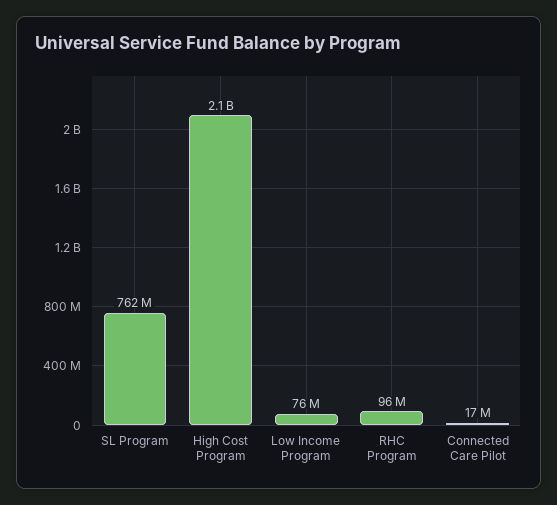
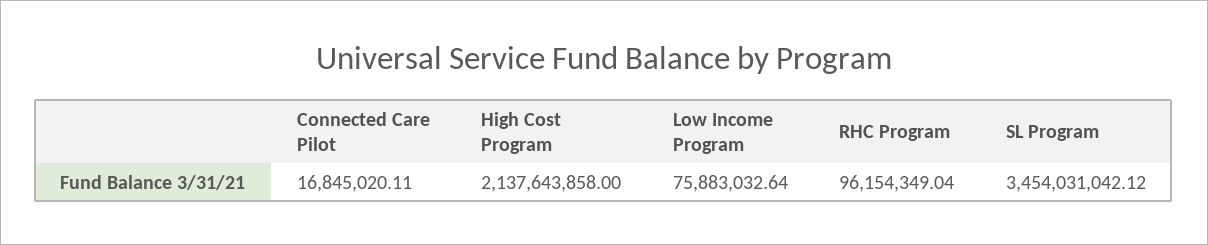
  {
-   "SL Program": 762000000,
+   "SL Program": 3454031042.12,
    "High Cost Program": 2137643858,
    "Low Income Program": 75883032.64,
    "RHC Program": 96154349.04,
    "Connected Care Pilot": 16845020.11
  }

